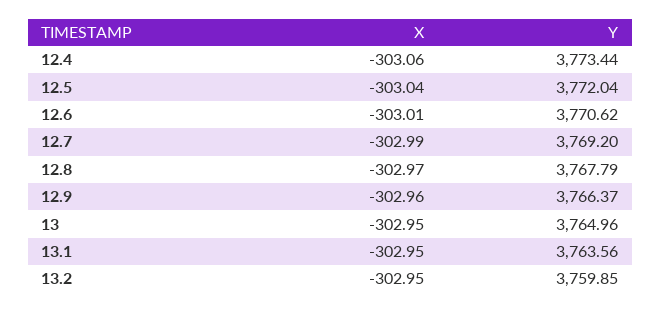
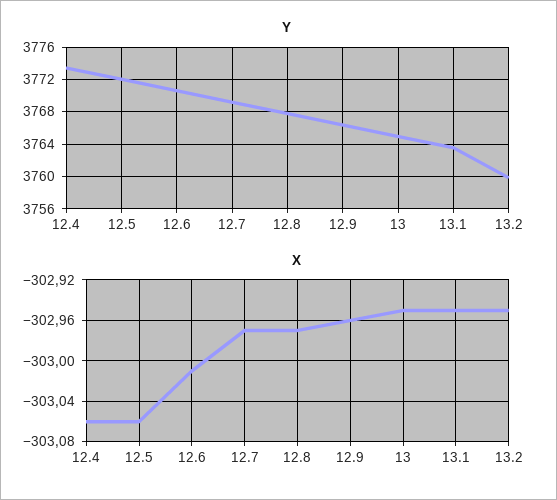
  {
    "X": {
      "12.4": -303.06,
-     "12.5": -303.04,
+     "12.5": -303.06,
      "12.6": -303.01,
-     "12.7": -302.99,
+     "12.7": -302.97,
      "12.8": -302.97,
      "12.9": -302.96,
      "13": -302.95,
      "13.1": -302.95,
      "13.2": -302.95
    },
    "Y": {
      "12.4": 3773.44,
      "12.5": 3772.04,
      "12.6": 3770.62,
      "12.7": 3769.2,
      "12.8": 3767.79,
      "12.9": 3766.37,
      "13": 3764.96,
      "13.1": 3763.56,
      "13.2": 3759.85
    }
  }

